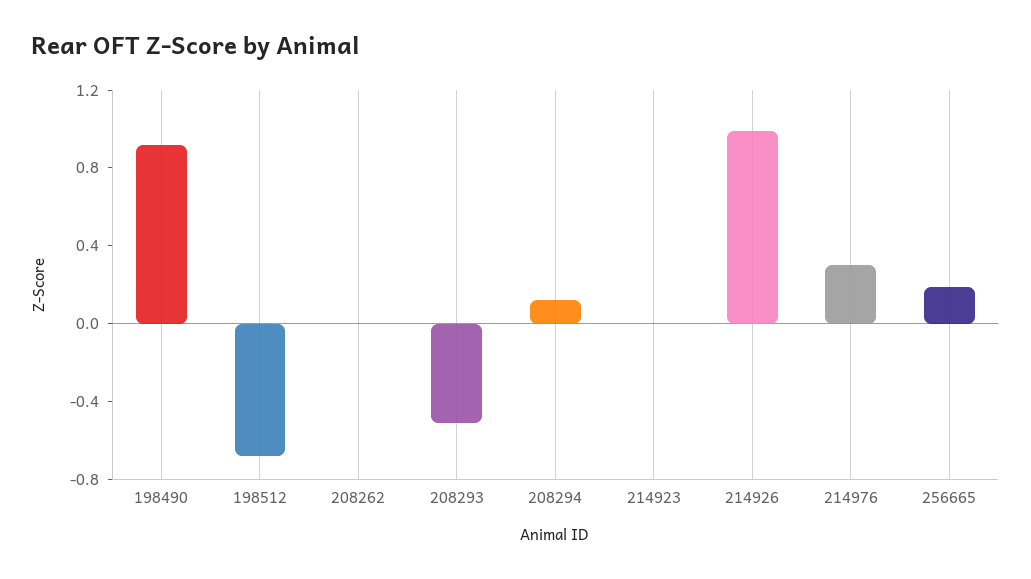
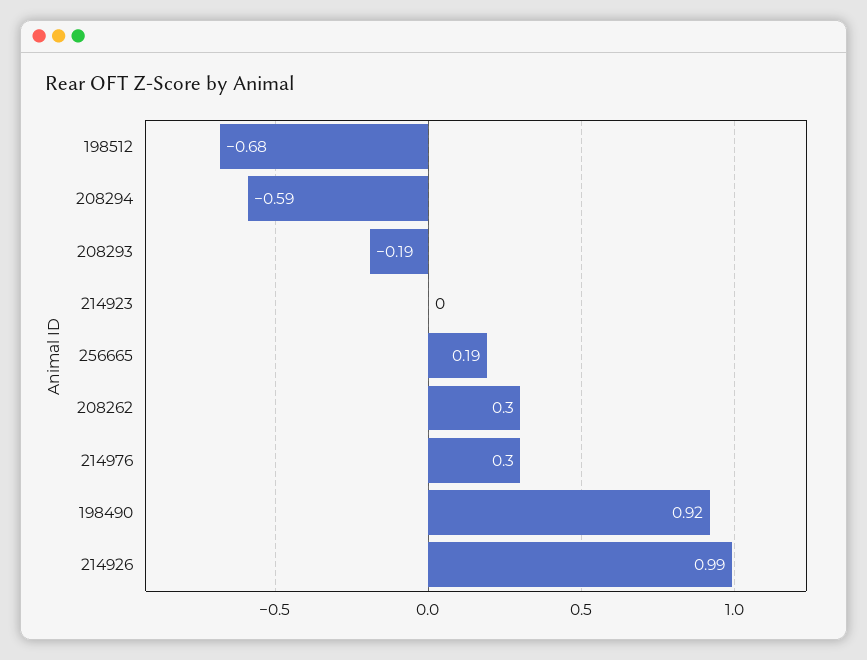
  {
    "198490": 0.92,
    "198512": -0.68,
-   "208262": 0,
+   "208262": 0.3,
-   "208293": -0.5,
+   "208293": -0.19,
-   "208294": 0.1,
+   "208294": -0.59,
    "214923": 0,
    "214926": 0.99,
    "214976": 0.3,
    "256665": 0.19
  }

